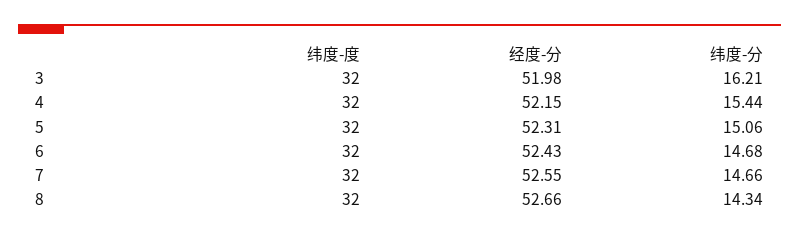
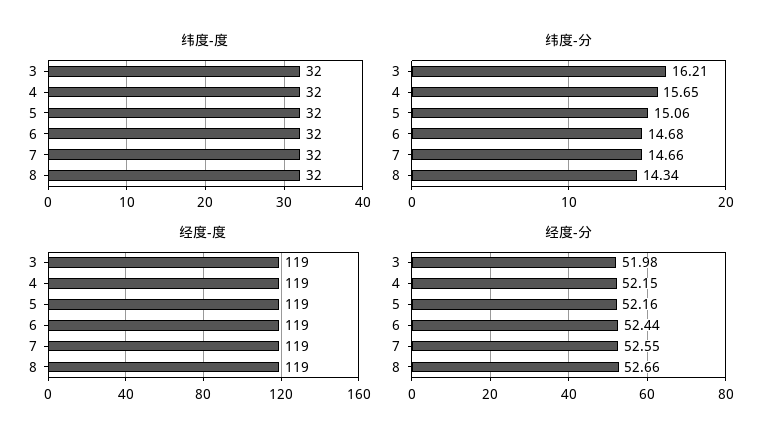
  {
    "纬度-度": {
      "3": 32,
      "4": 32,
      "5": 32,
      "6": 32,
      "7": 32,
      "8": 32
    },
    "经度-分": {
      "3": 51.98,
      "4": 52.15,
-     "5": 52.31,
+     "5": 52.16,
-     "6": 52.43,
+     "6": 52.44,
      "7": 52.55,
      "8": 52.66
    },
    "纬度-分": {
      "3": 16.21,
-     "4": 15.44,
+     "4": 15.65,
      "5": 15.06,
      "6": 14.68,
      "7": 14.66,
      "8": 14.34
-   }
+   },
+   "经度-度": {
+     "3": 119,
+     "4": 119,
+     "5": 119,
+     "6": 119,
+     "7": 119,
+     "8": 119
+   }
  }

